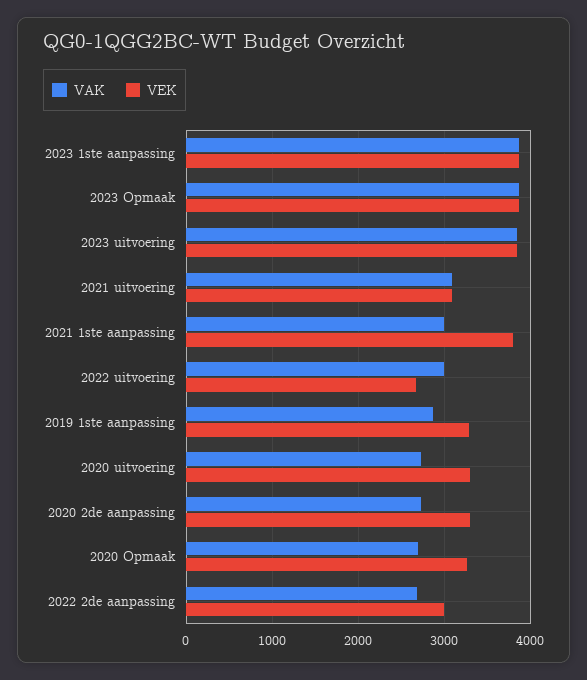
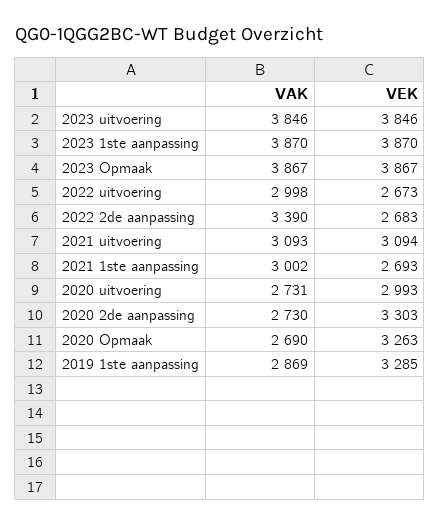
  {
    "VAK": {
      "2023 1ste aanpassing": 3870,
      "2023 Opmaak": 3867,
      "2023 uitvoering": 3846,
      "2021 uitvoering": 3093,
      "2021 1ste aanpassing": 3002,
      "2022 uitvoering": 2998,
      "2019 1ste aanpassing": 2869,
      "2020 uitvoering": 2731,
      "2020 2de aanpassing": 2730,
      "2020 Opmaak": 2690,
-     "2022 2de aanpassing": 2700
+     "2022 2de aanpassing": 3390
    },
    "VEK": {
      "2023 1ste aanpassing": 3870,
      "2023 Opmaak": 3867,
      "2023 uitvoering": 3846,
      "2021 uitvoering": 3094,
-     "2021 1ste aanpassing": 3800,
+     "2021 1ste aanpassing": 2693,
      "2022 uitvoering": 2673,
      "2019 1ste aanpassing": 3285,
-     "2020 uitvoering": 3300,
+     "2020 uitvoering": 2993,
      "2020 2de aanpassing": 3303,
      "2020 Opmaak": 3263,
-     "2022 2de aanpassing": 3000
+     "2022 2de aanpassing": 2683
    }
  }

